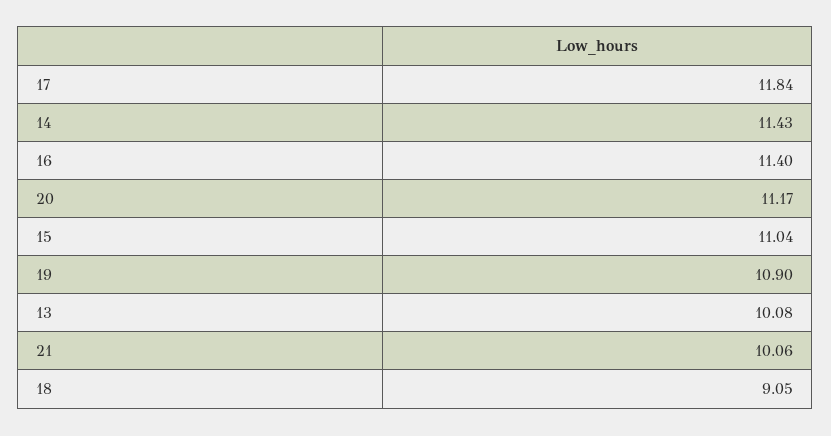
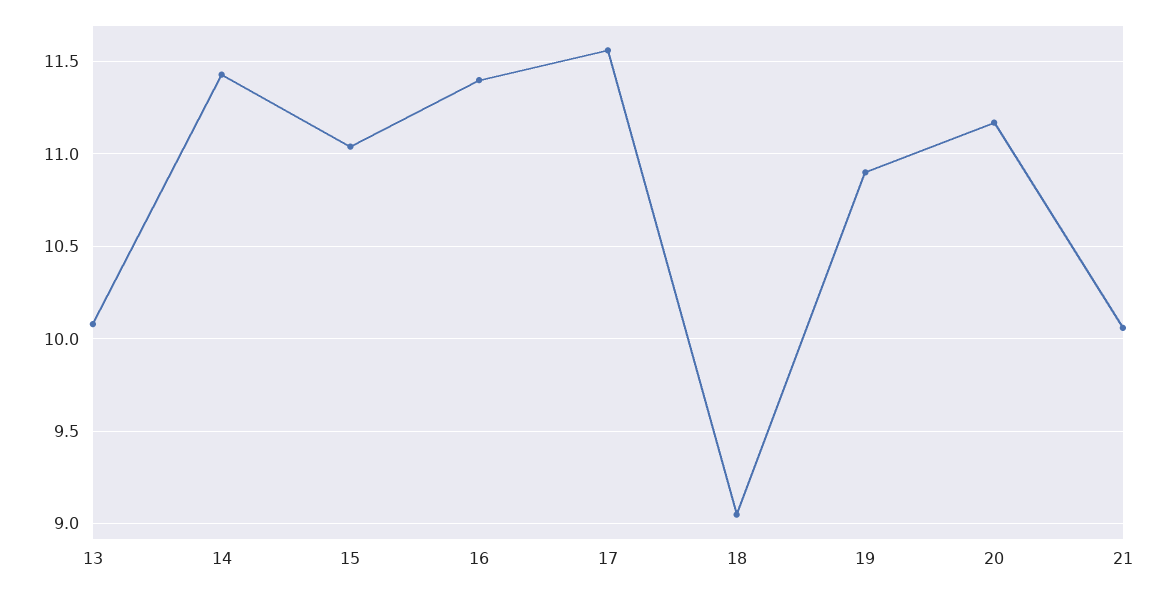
  {
-   "17": 11.84,
+   "17": 11.55,
    "14": 11.43,
    "16": 11.4,
    "20": 11.17,
    "15": 11.04,
    "19": 10.9,
    "13": 10.08,
    "21": 10.06,
    "18": 9.05
  }

